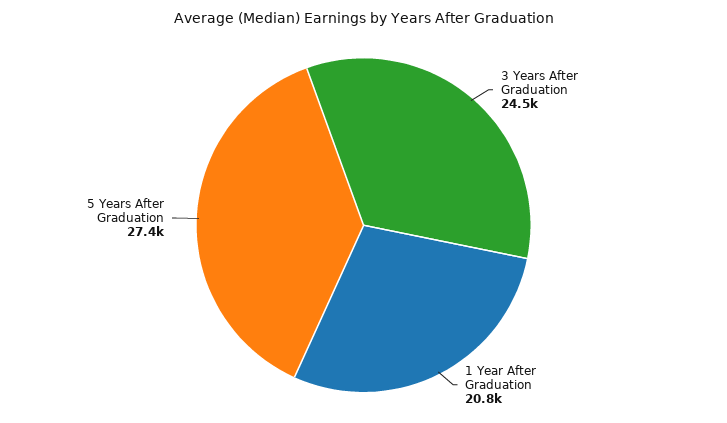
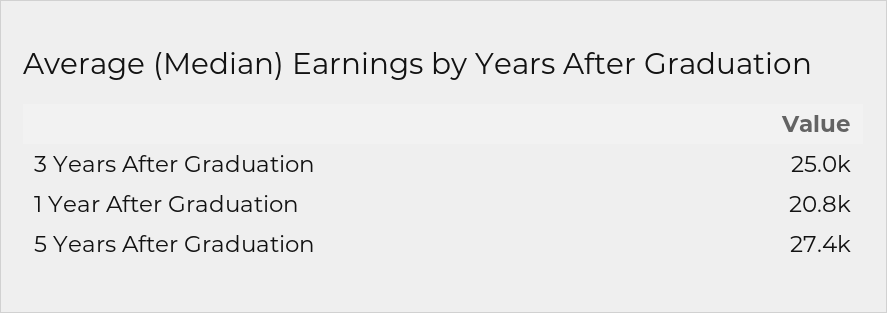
  {
-   "3 Years After Graduation": 24500,
+   "3 Years After Graduation": 25000,
    "1 Year After Graduation": 20800,
    "5 Years After Graduation": 27400
  }

